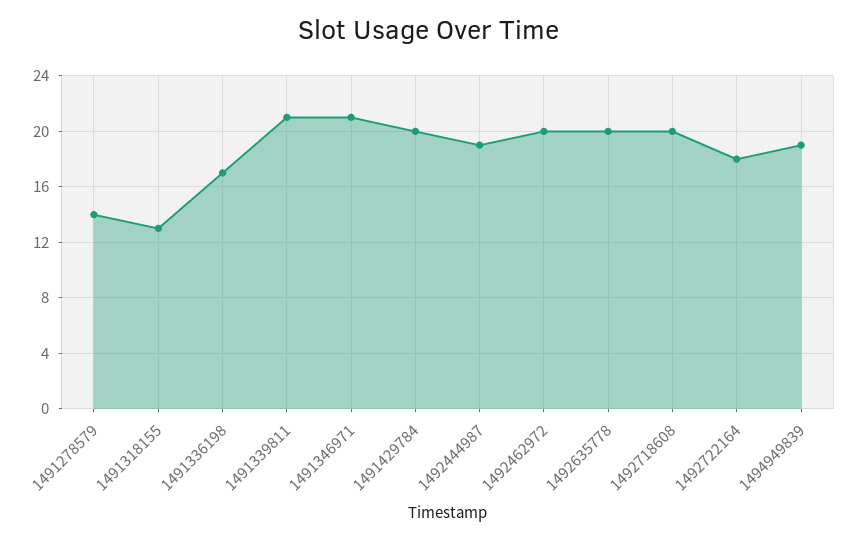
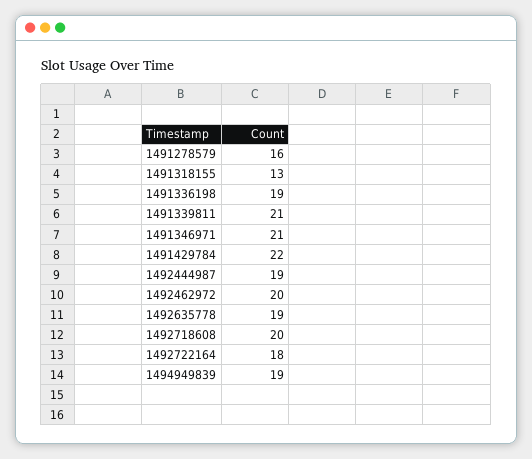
  {
-   "1491278579": 14,
+   "1491278579": 16,
    "1491318155": 13,
-   "1491336198": 17,
+   "1491336198": 19,
    "1491339811": 21,
    "1491346971": 21,
-   "1491429784": 20,
+   "1491429784": 22,
    "1492444987": 19,
    "1492462972": 20,
-   "1492635778": 20,
+   "1492635778": 19,
    "1492718608": 20,
    "1492722164": 18,
    "1494949839": 19
  }

